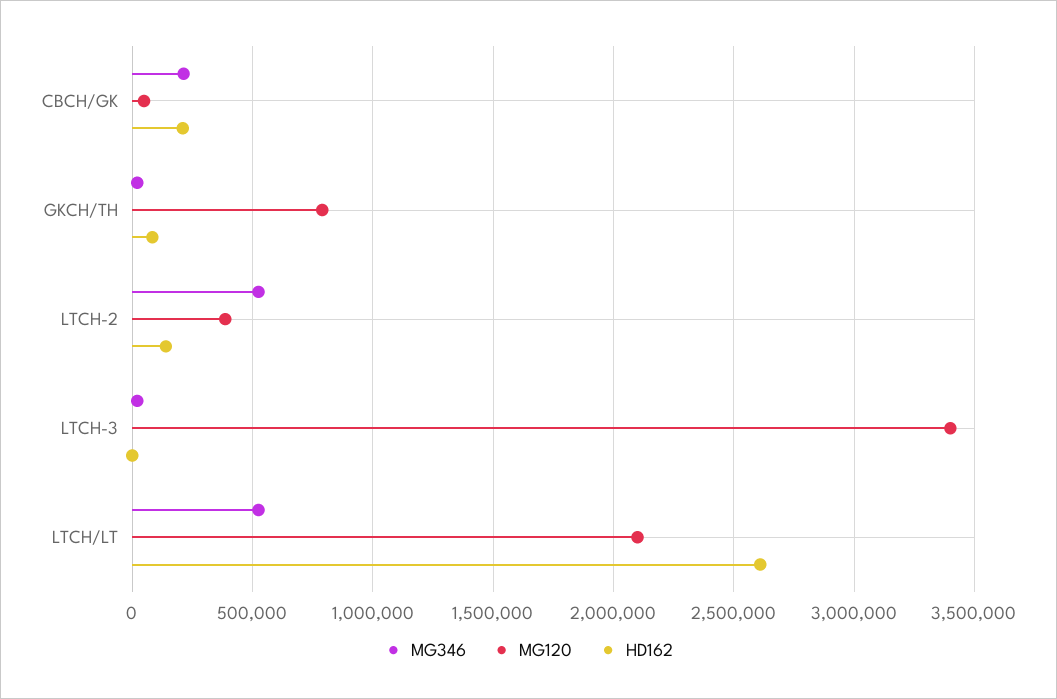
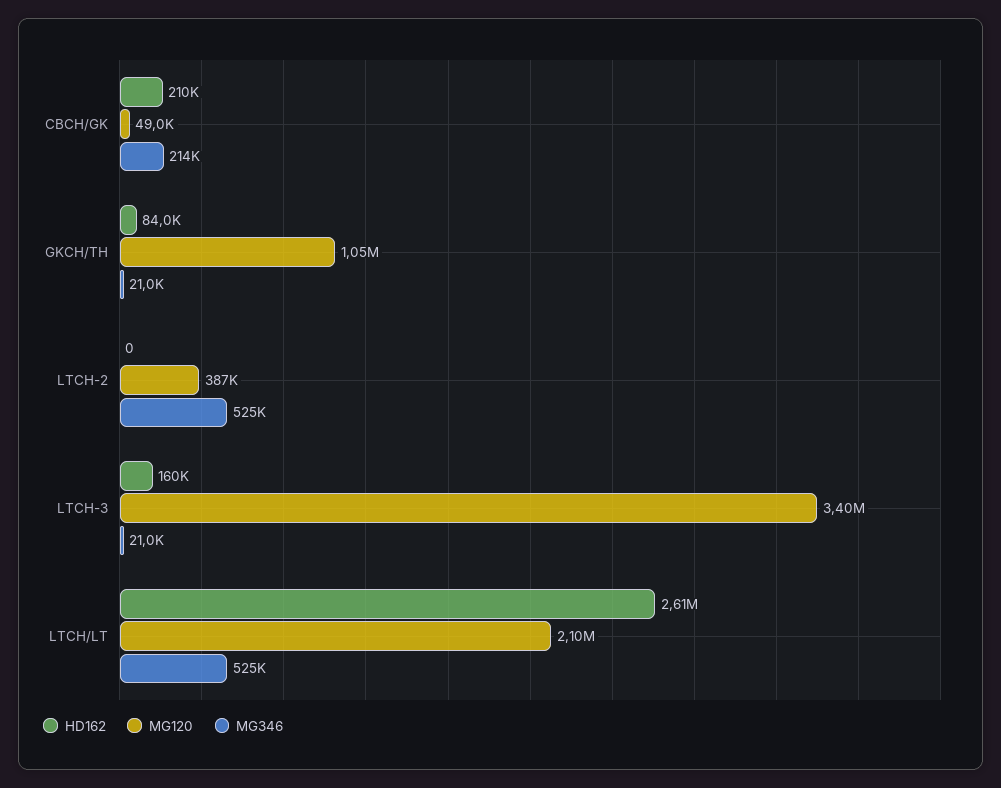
  {
    "MG346": {
      "CBCH/GK": 214000,
      "GKCH/TH": 21000,
      "LTCH-2": 525000,
      "LTCH-3": 21000,
      "LTCH/LT": 525000
    },
    "MG120": {
      "CBCH/GK": 49000,
-     "GKCH/TH": 800000,
+     "GKCH/TH": 1050000,
      "LTCH-2": 387000,
      "LTCH-3": 3400000,
      "LTCH/LT": 2100000
    },
    "HD162": {
      "CBCH/GK": 210000,
      "GKCH/TH": 84000,
-     "LTCH-2": 150000,
+     "LTCH-2": 0,
-     "LTCH-3": 0,
+     "LTCH-3": 160000,
      "LTCH/LT": 2610000
    }
  }

